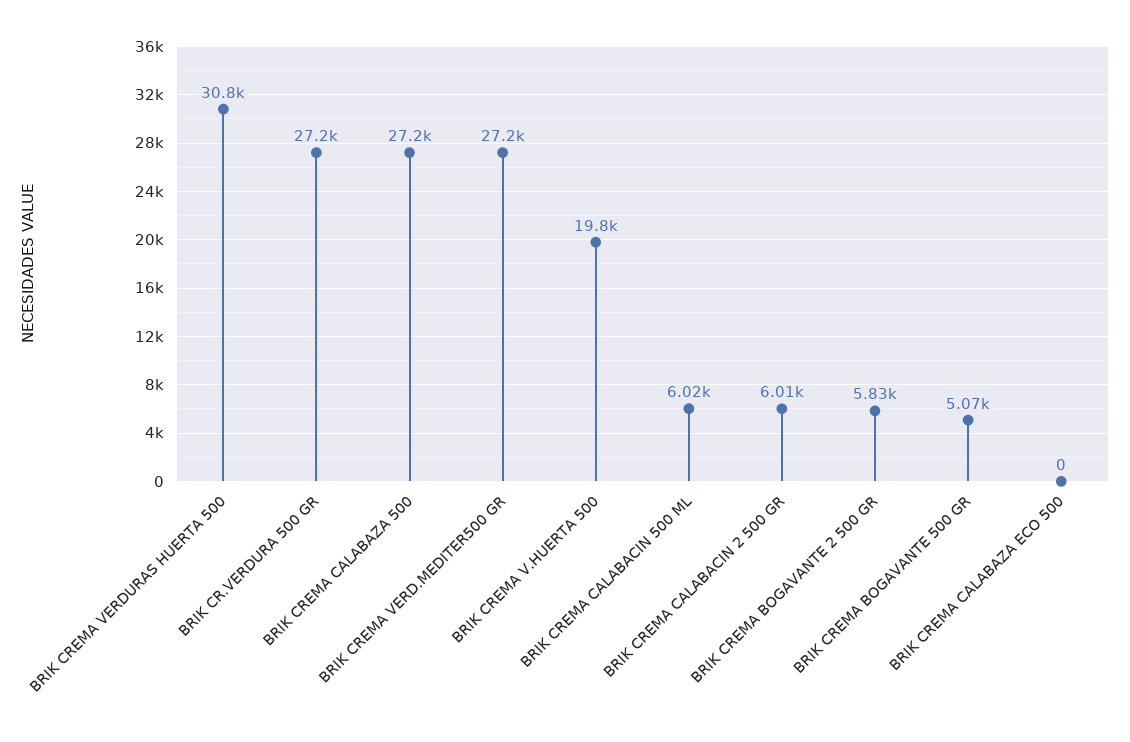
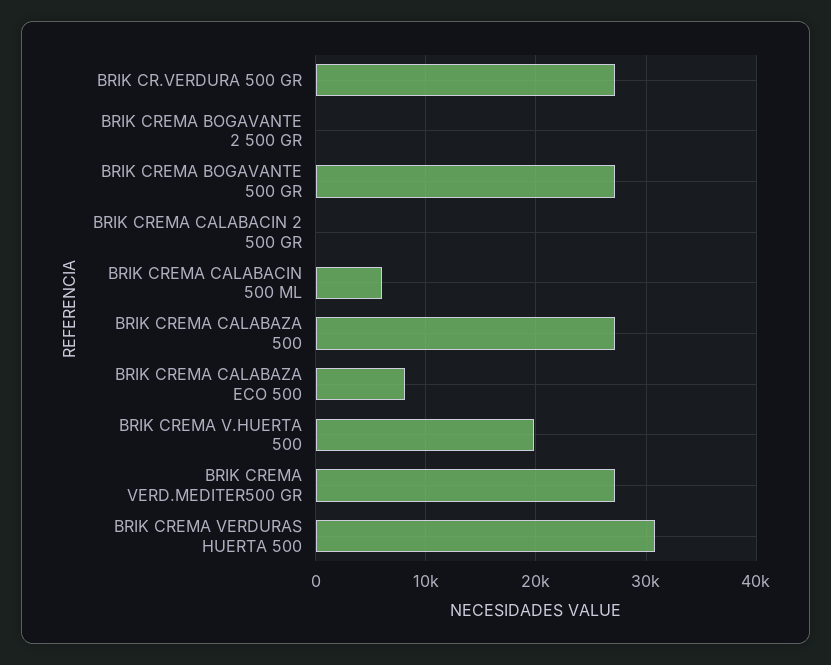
  {
    "BRIK CREMA VERDURAS HUERTA 500": 30800,
    "BRIK CR.VERDURA 500 GR": 27200,
    "BRIK CREMA CALABAZA 500": 27200,
    "BRIK CREMA VERD.MEDITER500 GR": 27200,
    "BRIK CREMA V.HUERTA 500": 19800,
    "BRIK CREMA CALABACIN 500 ML": 6020,
-   "BRIK CREMA CALABACIN 2 500 GR": 6010,
+   "BRIK CREMA CALABACIN 2 500 GR": 0,
-   "BRIK CREMA BOGAVANTE 2 500 GR": 5830,
+   "BRIK CREMA BOGAVANTE 2 500 GR": 0,
-   "BRIK CREMA BOGAVANTE 500 GR": 5070,
+   "BRIK CREMA BOGAVANTE 500 GR": 27000,
-   "BRIK CREMA CALABAZA ECO 500": 0
+   "BRIK CREMA CALABAZA ECO 500": 8000
  }

